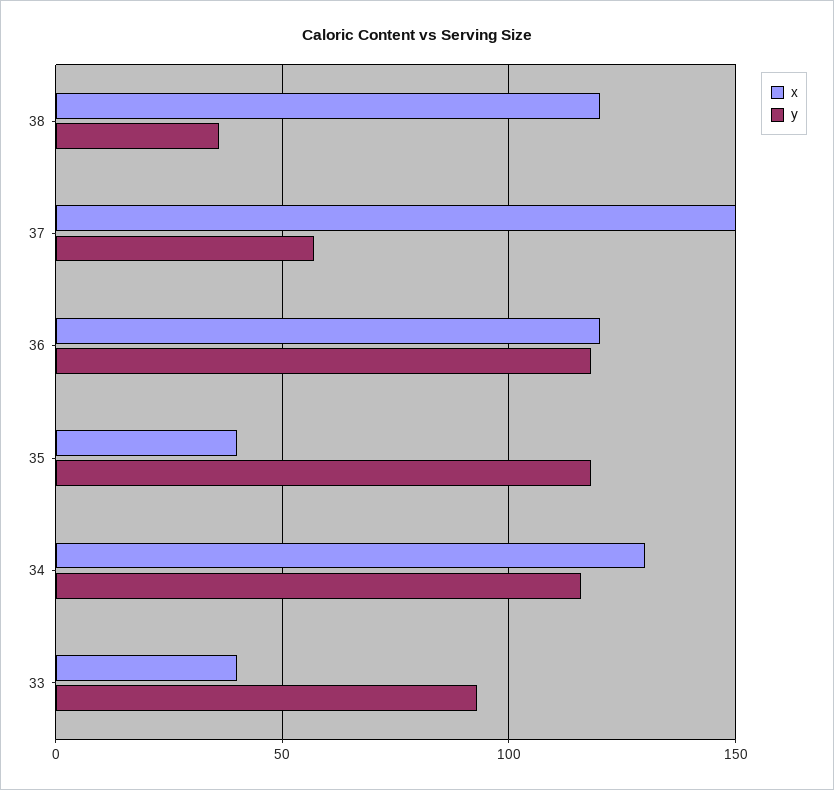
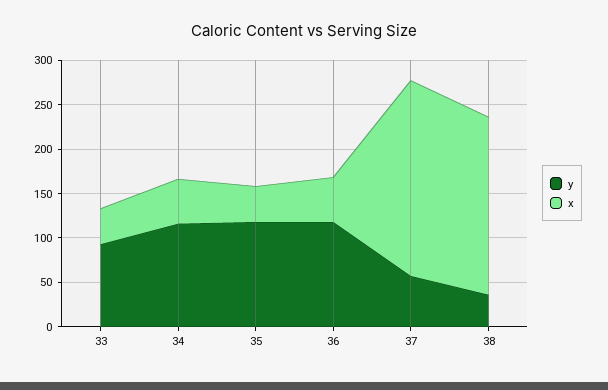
  {
    "x": {
-     "38": 120,
+     "38": 200,
-     "37": 150,
+     "37": 220,
-     "36": 120,
+     "36": 50,
      "35": 40,
-     "34": 130,
+     "34": 50,
      "33": 40
    },
    "y": {
      "38": 35,
      "37": 55,
      "36": 120,
      "35": 120,
      "34": 115,
      "33": 95
    }
  }

